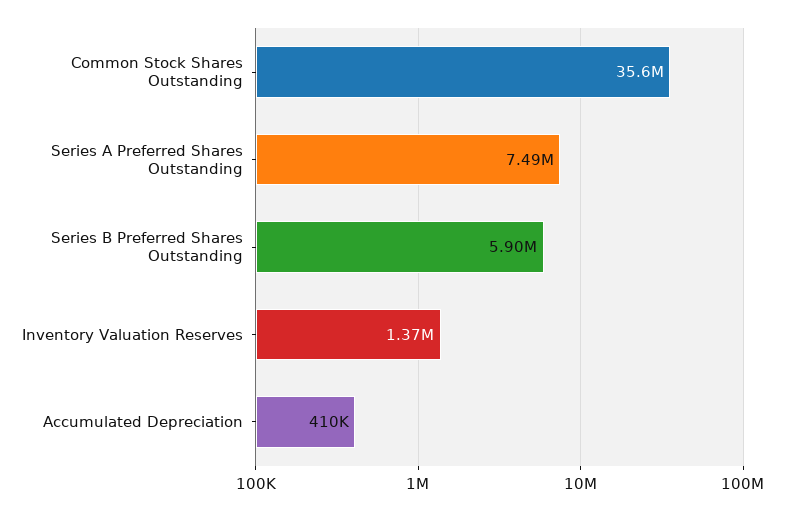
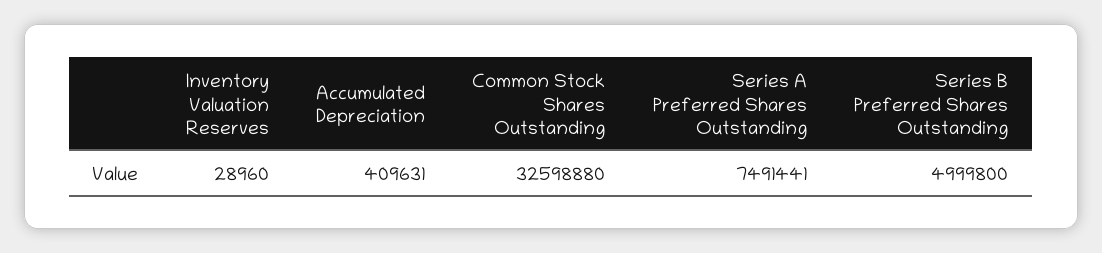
  {
-   "Common Stock Shares Outstanding": 35600000,
+   "Common Stock Shares Outstanding": 32598880,
    "Series A Preferred Shares Outstanding": 7491441,
-   "Series B Preferred Shares Outstanding": 5900000,
+   "Series B Preferred Shares Outstanding": 4999800,
-   "Inventory Valuation Reserves": 1370000,
+   "Inventory Valuation Reserves": 28960,
    "Accumulated Depreciation": 409631
  }

